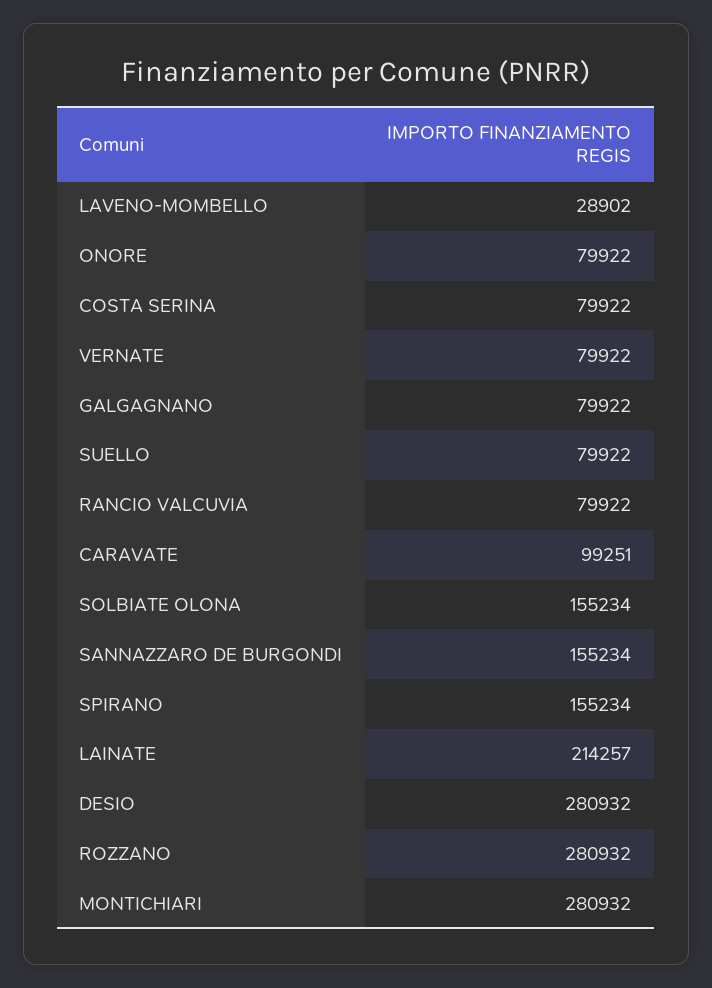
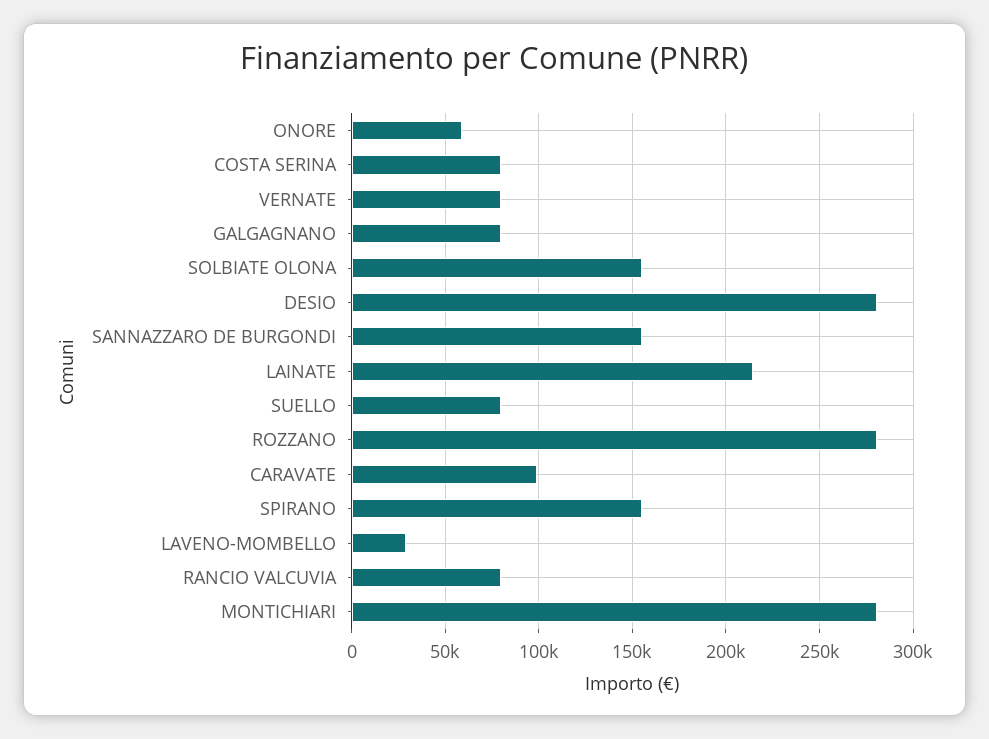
  {
    "LAVENO-MOMBELLO": 28902,
-   "ONORE": 79922,
+   "ONORE": 60000,
    "COSTA SERINA": 79922,
    "VERNATE": 79922,
    "GALGAGNANO": 79922,
    "SUELLO": 79922,
    "RANCIO VALCUVIA": 79922,
    "CARAVATE": 99251,
    "SOLBIATE OLONA": 155234,
    "SANNAZZARO DE BURGONDI": 155234,
    "SPIRANO": 155234,
    "LAINATE": 214257,
    "DESIO": 280932,
    "ROZZANO": 280932,
    "MONTICHIARI": 280932
  }

